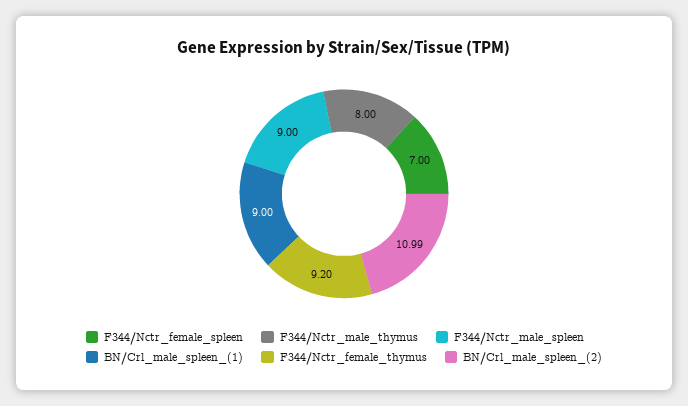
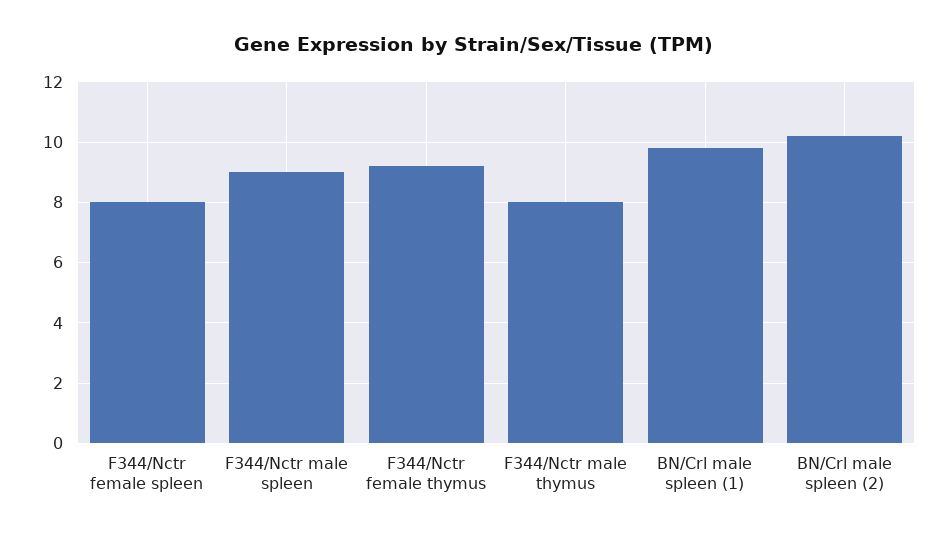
  {
-   "F344/Nctr_female_spleen": 7,
+   "F344/Nctr_female_spleen": 8,
    "F344/Nctr_male_thymus": 8,
    "F344/Nctr_male_spleen": 9,
-   "BN/Crl_male_spleen_(1)": 9,
+   "BN/Crl_male_spleen_(1)": 9.8,
    "F344/Nctr_female_thymus": 9.2,
-   "BN/Crl_male_spleen_(2)": 10.99
+   "BN/Crl_male_spleen_(2)": 10.2
  }

